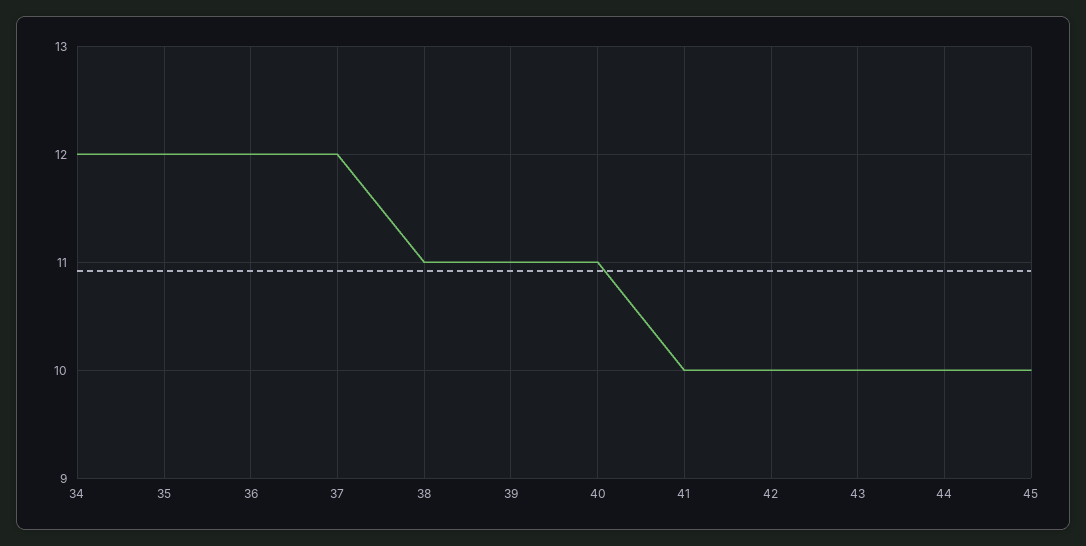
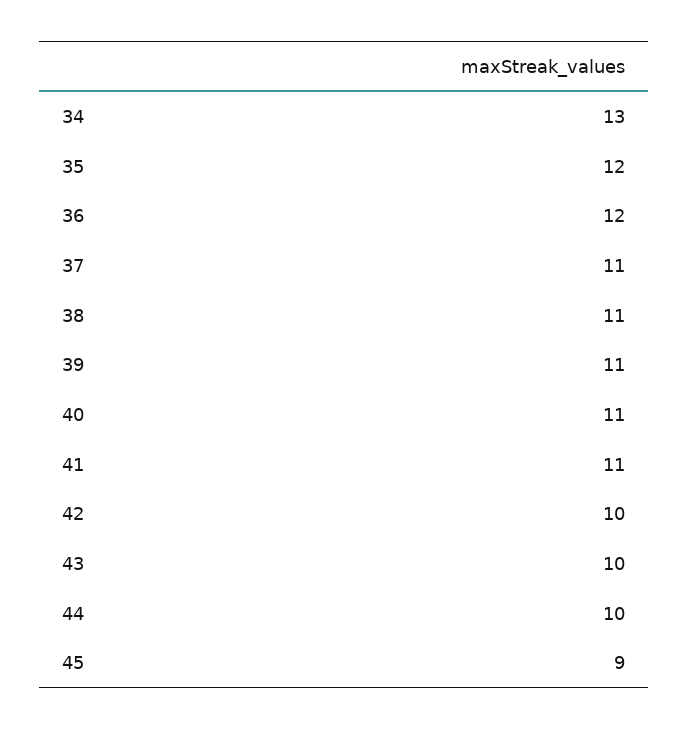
  {
-   "34": 12,
+   "34": 13,
    "35": 12,
    "36": 12,
-   "37": 12,
+   "37": 11,
    "38": 11,
    "39": 11,
    "40": 11,
-   "41": 10,
+   "41": 11,
    "42": 10,
    "43": 10,
    "44": 10,
-   "45": 10
+   "45": 9
  }

